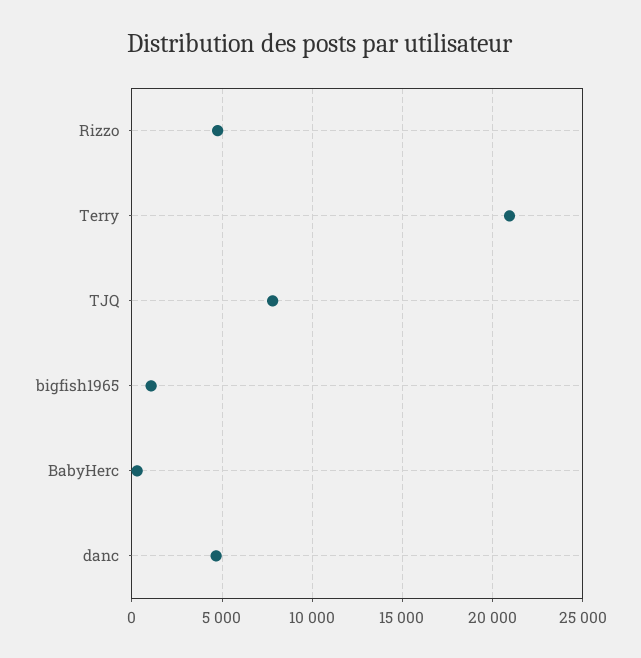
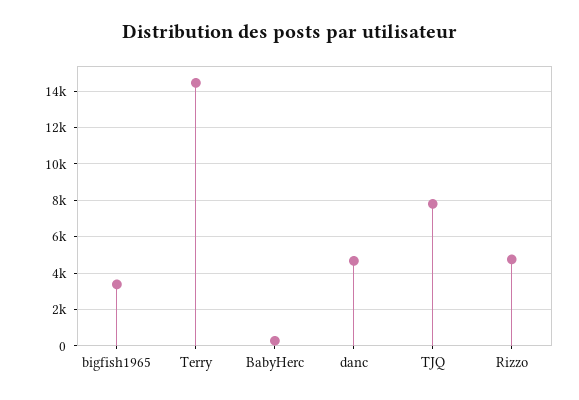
  {
    "Rizzo": 5000,
-   "Terry": 21000,
+   "Terry": 14500,
    "TJQ": 8000,
-   "bigfish1965": 1000,
+   "bigfish1965": 3500,
    "BabyHerc": 500,
    "danc": 4500
  }

